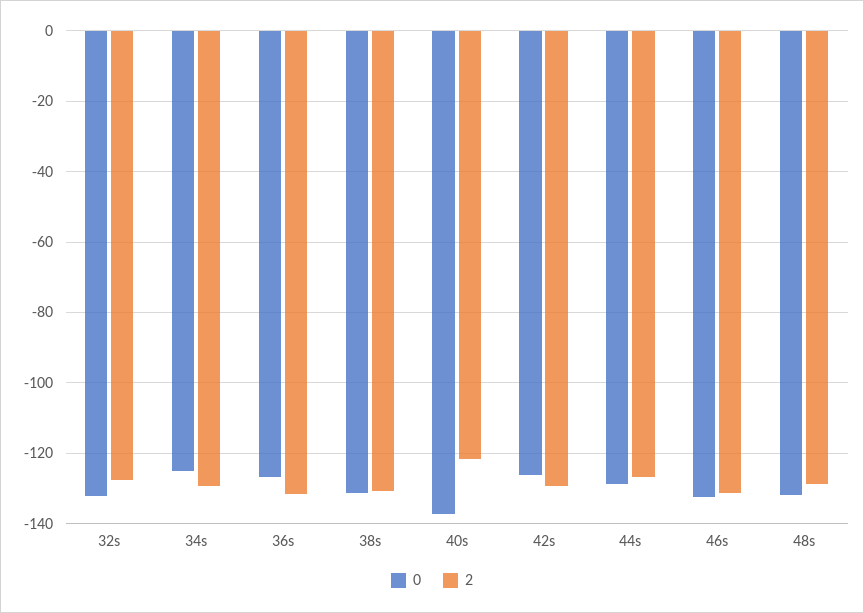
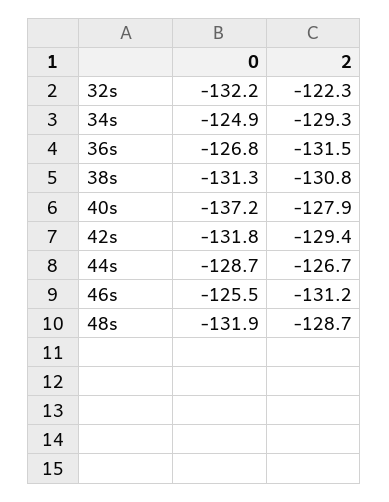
  {
    "0": {
      "32s": -132.2,
      "34s": -124.9,
      "36s": -126.8,
      "38s": -131.3,
      "40s": -137.2,
-     "42s": -126,
+     "42s": -131.8,
      "44s": -128.7,
-     "46s": -132,
+     "46s": -125.5,
      "48s": -131.9
    },
    "2": {
-     "32s": -128,
+     "32s": -122.3,
      "34s": -129.3,
      "36s": -131.5,
      "38s": -130.8,
-     "40s": -122,
+     "40s": -127.9,
      "42s": -129.4,
      "44s": -126.7,
      "46s": -131.2,
      "48s": -128.7
    }
  }

